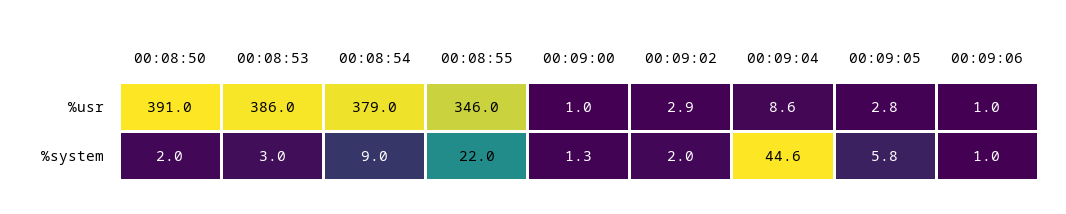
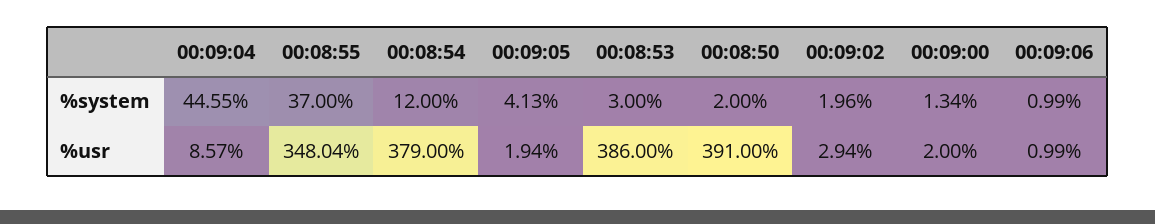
  {
    "00:08:50": {
      "%usr": 391,
      "%system": 2
    },
    "00:08:53": {
      "%usr": 386,
      "%system": 3
    },
    "00:08:54": {
      "%usr": 379,
-     "%system": 9
+     "%system": 12
    },
    "00:08:55": {
-     "%usr": 346,
+     "%usr": 348.04,
-     "%system": 22
+     "%system": 37
    },
    "00:09:00": {
-     "%usr": 1,
+     "%usr": 2,
      "%system": 1.34
    },
    "00:09:02": {
      "%usr": 2.94,
      "%system": 1.96
    },
    "00:09:04": {
      "%usr": 8.57,
      "%system": 44.55
    },
    "00:09:05": {
-     "%usr": 2.8,
+     "%usr": 1.94,
-     "%system": 5.8
+     "%system": 4.13
    },
    "00:09:06": {
      "%usr": 0.99,
      "%system": 0.99
    }
  }

